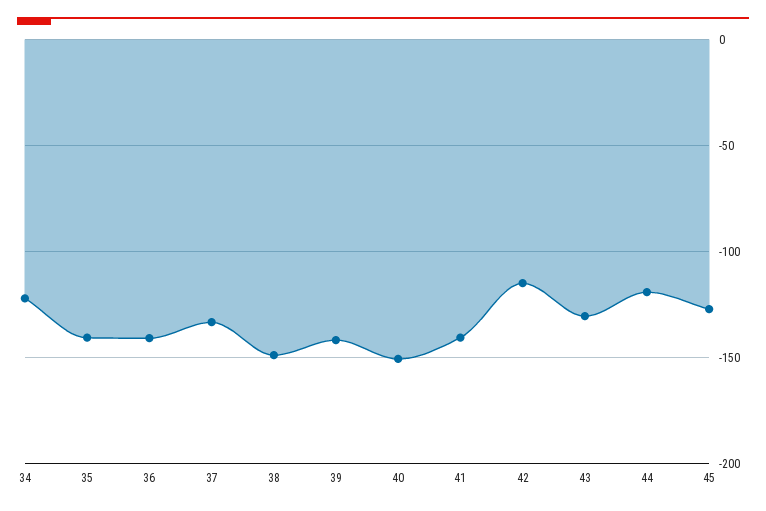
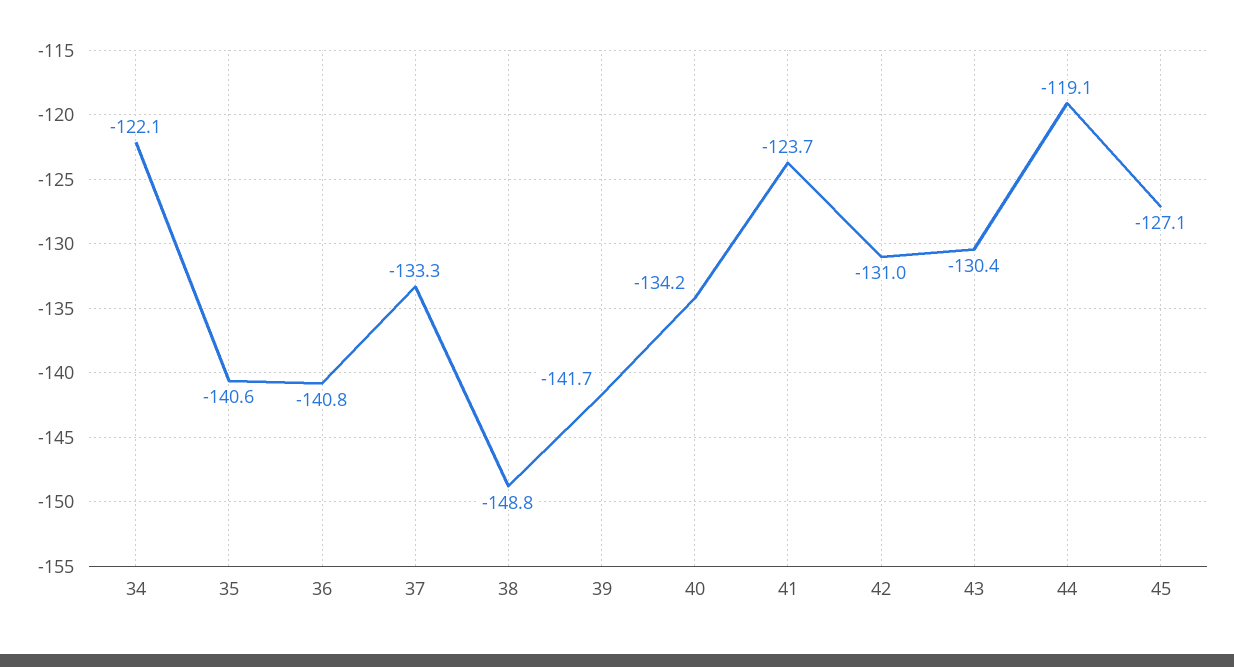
  {
    "34": -122.1,
    "35": -140.6,
    "36": -140.8,
    "37": -133.3,
    "38": -148.8,
    "39": -141.7,
-   "40": -150,
+   "40": -134.2,
-   "41": -140,
+   "41": -123.7,
-   "42": -115,
+   "42": -131,
    "43": -130.4,
    "44": -119.1,
    "45": -127.1
  }

